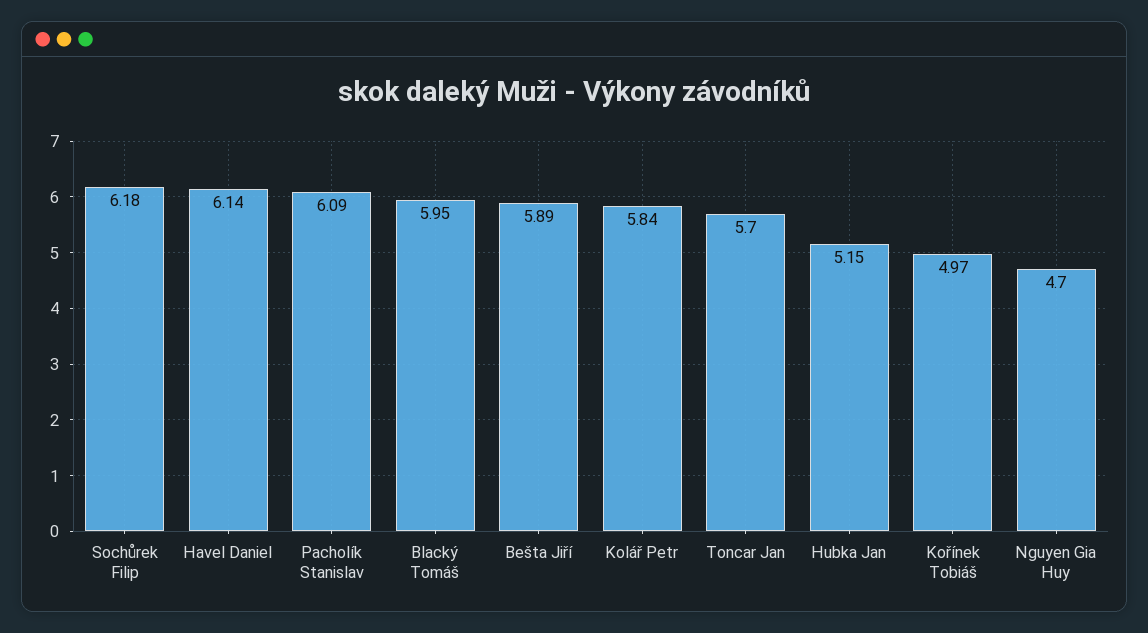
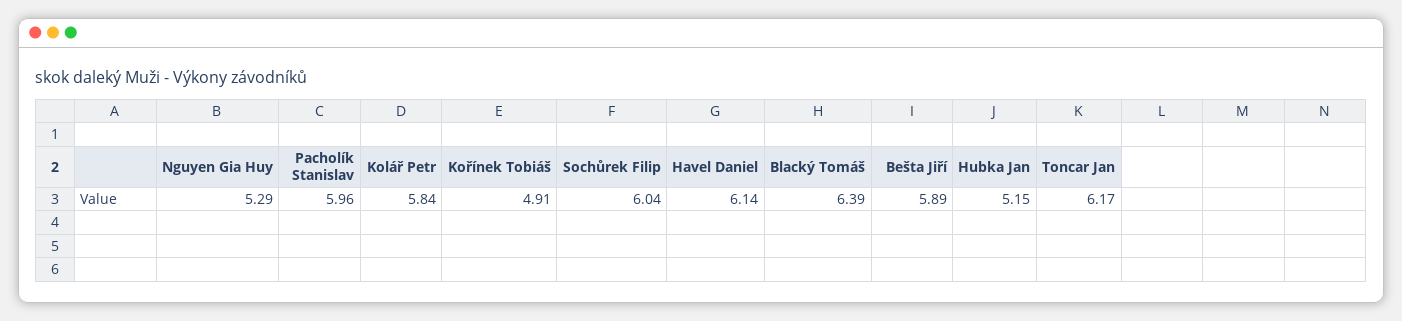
  {
-   "Sochůrek Filip": 6.18,
+   "Sochůrek Filip": 6.04,
    "Havel Daniel": 6.14,
-   "Pacholík Stanislav": 6.09,
+   "Pacholík Stanislav": 5.96,
-   "Blacký Tomáš": 5.95,
+   "Blacký Tomáš": 6.39,
    "Bešta Jiří": 5.89,
    "Kolář Petr": 5.84,
-   "Toncar Jan": 5.7,
+   "Toncar Jan": 6.17,
    "Hubka Jan": 5.15,
-   "Kořínek Tobiáš": 4.97,
+   "Kořínek Tobiáš": 4.91,
-   "Nguyen Gia Huy": 4.7
+   "Nguyen Gia Huy": 5.29
  }

